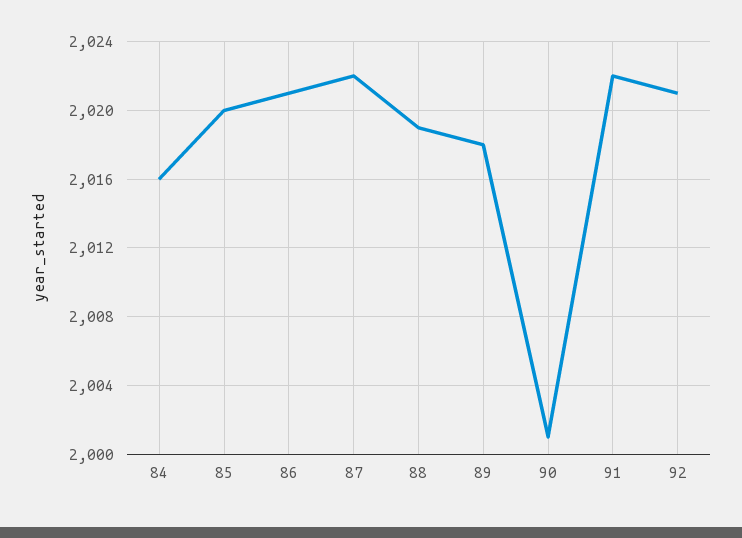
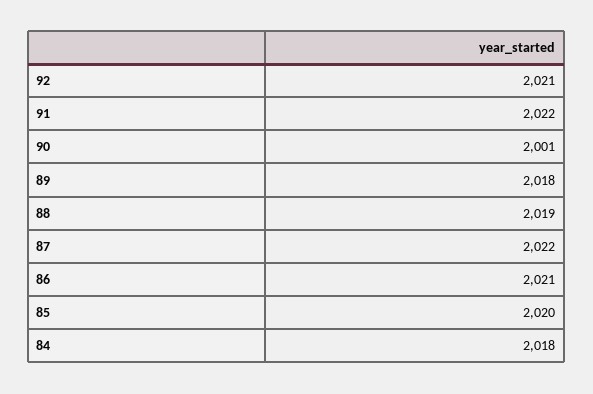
  {
-   "84": 2016,
+   "84": 2018,
    "85": 2020,
    "86": 2021,
    "87": 2022,
    "88": 2019,
    "89": 2018,
    "90": 2001,
    "91": 2022,
    "92": 2021
  }

